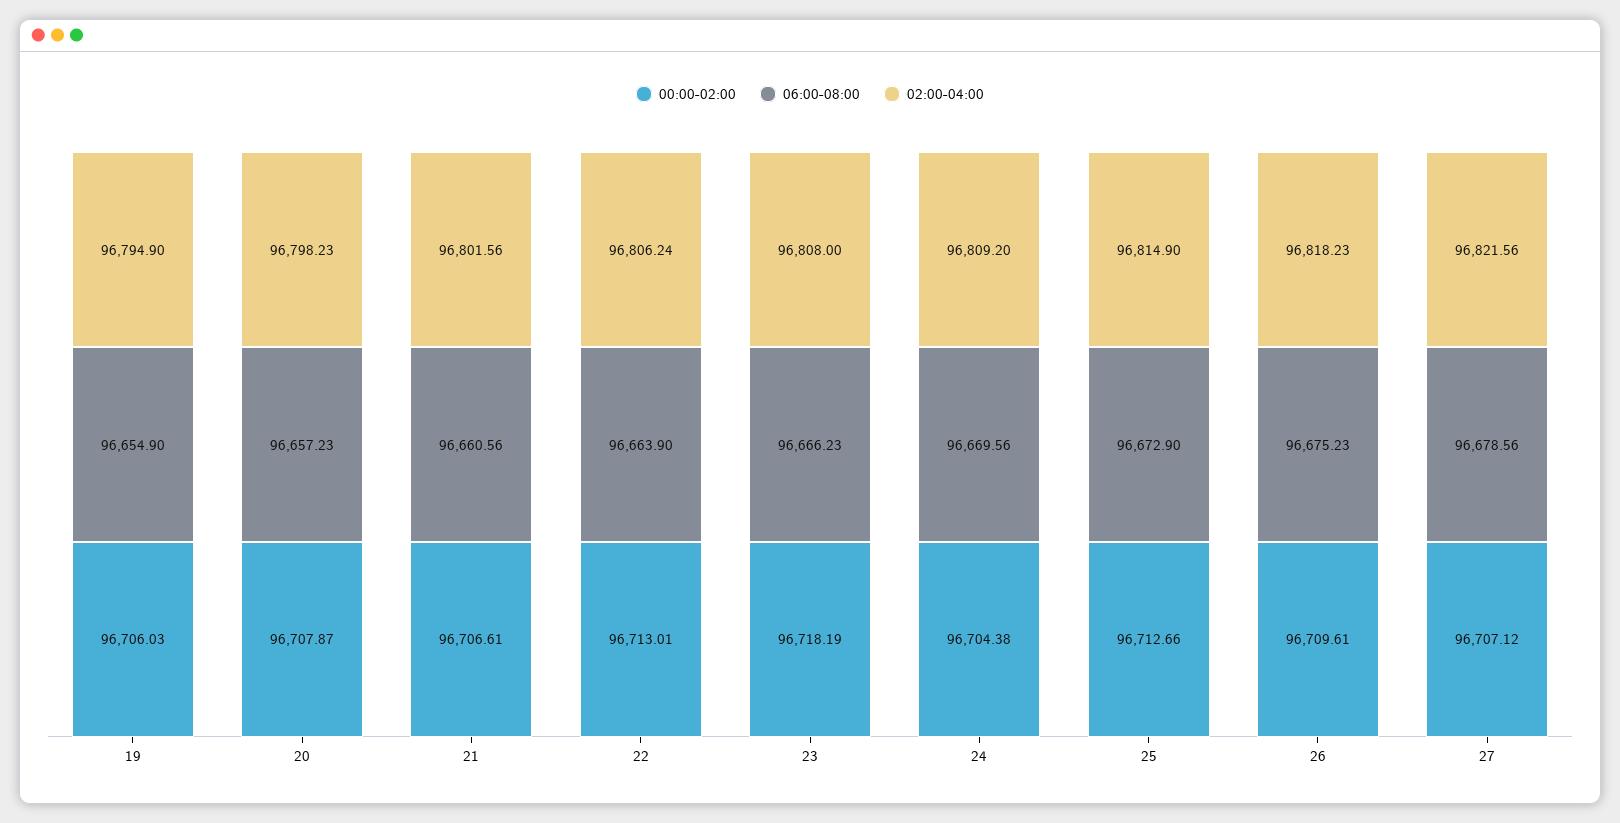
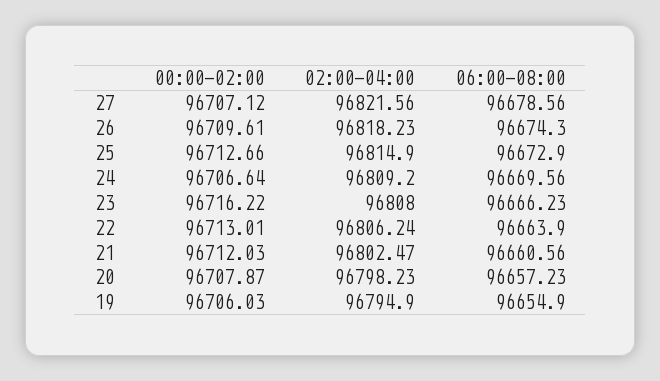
  {
    "00:00-02:00": {
      "19": 96706.03,
      "20": 96707.87,
-     "21": 96706.61,
+     "21": 96712.03,
      "22": 96713.01,
-     "23": 96718.19,
+     "23": 96716.22,
-     "24": 96704.38,
+     "24": 96706.64,
      "25": 96712.66,
      "26": 96709.61,
      "27": 96707.12
    },
    "06:00-08:00": {
      "19": 96654.9,
      "20": 96657.23,
      "21": 96660.56,
      "22": 96663.9,
      "23": 96666.23,
      "24": 96669.56,
      "25": 96672.9,
-     "26": 96675.23,
+     "26": 96674.3,
      "27": 96678.56
    },
    "02:00-04:00": {
      "19": 96794.9,
      "20": 96798.23,
-     "21": 96801.56,
+     "21": 96802.47,
      "22": 96806.24,
      "23": 96808,
      "24": 96809.2,
      "25": 96814.9,
      "26": 96818.23,
      "27": 96821.56
    }
  }

